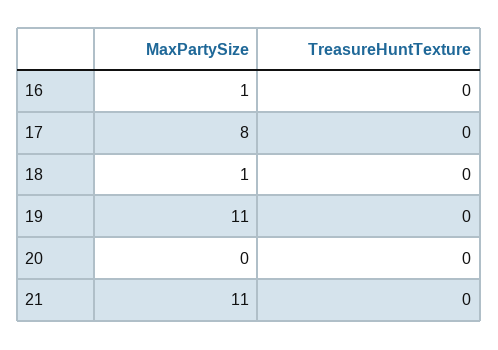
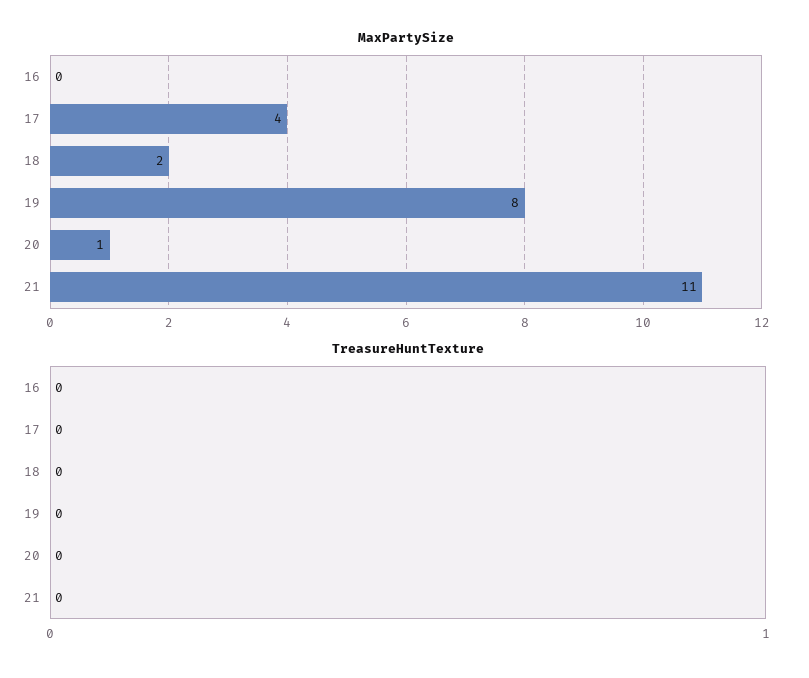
  {
    "MaxPartySize": {
-     "16": 1,
+     "16": 0,
-     "17": 8,
+     "17": 4,
-     "18": 1,
+     "18": 2,
-     "19": 11,
+     "19": 8,
-     "20": 0,
+     "20": 1,
      "21": 11
    },
    "TreasureHuntTexture": {
      "16": 0,
      "17": 0,
      "18": 0,
      "19": 0,
      "20": 0,
      "21": 0
    }
  }

